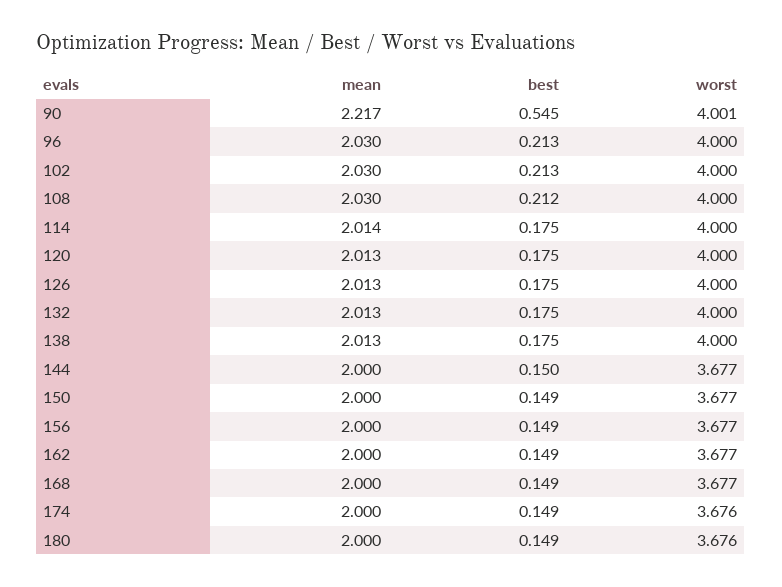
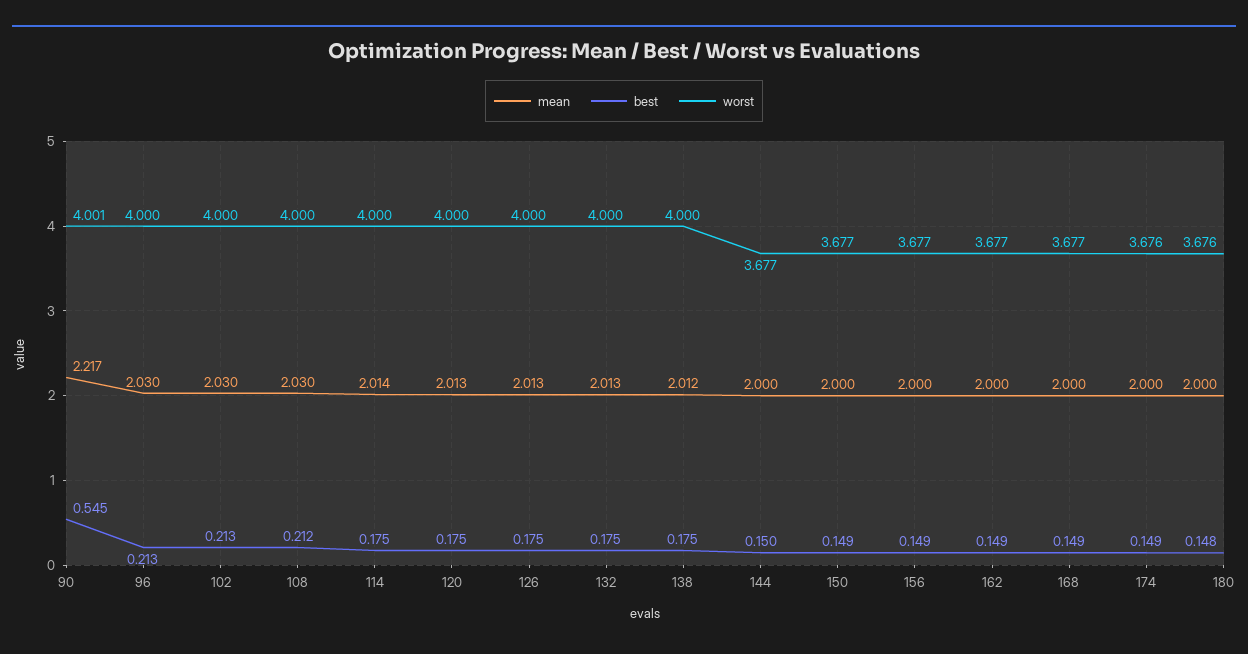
  {
    "mean": {
      "90": 2.217,
      "96": 2.03,
      "102": 2.03,
      "108": 2.03,
      "114": 2.014,
      "120": 2.013,
      "126": 2.013,
      "132": 2.013,
-     "138": 2.013,
+     "138": 2.012,
      "144": 2,
      "150": 2,
      "156": 2,
      "162": 2,
      "168": 2,
      "174": 2,
      "180": 2
    },
    "best": {
      "90": 0.545,
      "96": 0.213,
      "102": 0.213,
      "108": 0.212,
      "114": 0.175,
      "120": 0.175,
      "126": 0.175,
      "132": 0.175,
      "138": 0.175,
      "144": 0.15,
      "150": 0.149,
      "156": 0.149,
      "162": 0.149,
      "168": 0.149,
      "174": 0.149,
-     "180": 0.149
+     "180": 0.148
    },
    "worst": {
      "90": 4.001,
      "96": 4,
      "102": 4,
      "108": 4,
      "114": 4,
      "120": 4,
      "126": 4,
      "132": 4,
      "138": 4,
      "144": 3.677,
      "150": 3.677,
      "156": 3.677,
      "162": 3.677,
      "168": 3.677,
      "174": 3.676,
      "180": 3.676
    }
  }

